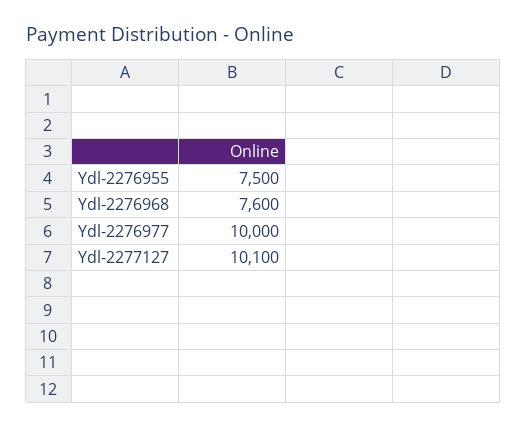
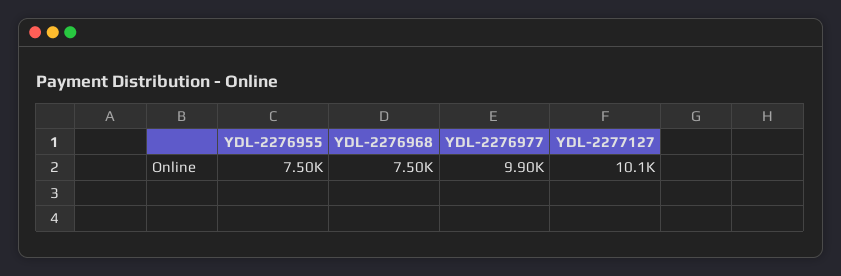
  {
    "Ydl-2276955": 7500,
-   "Ydl-2276968": 7600,
+   "Ydl-2276968": 7500,
-   "Ydl-2276977": 10000,
+   "Ydl-2276977": 9900,
    "Ydl-2277127": 10100
  }

